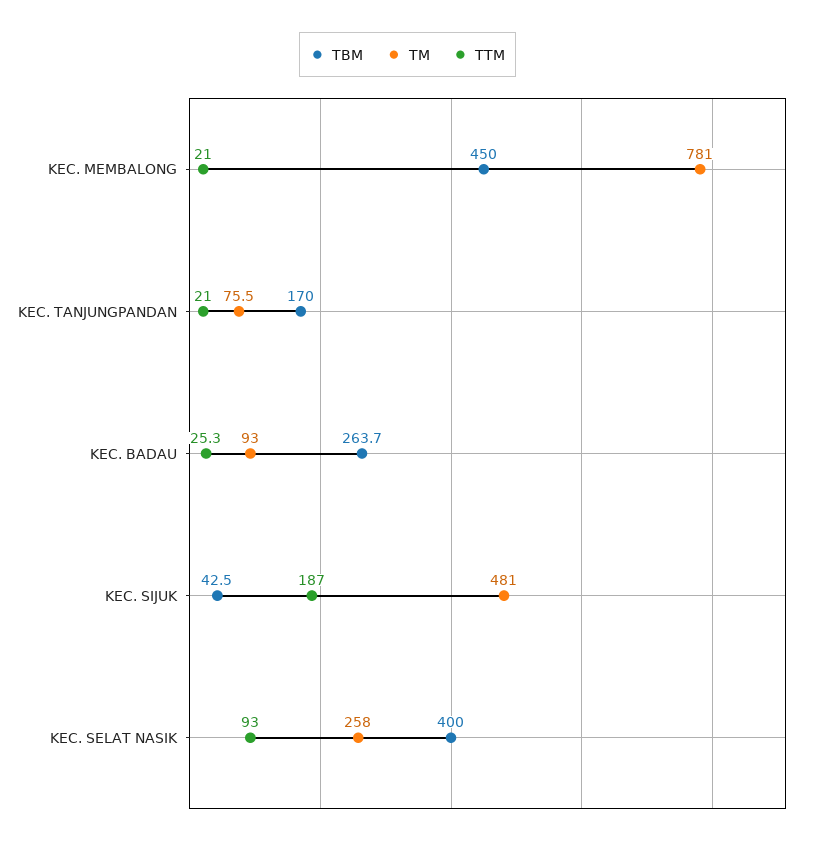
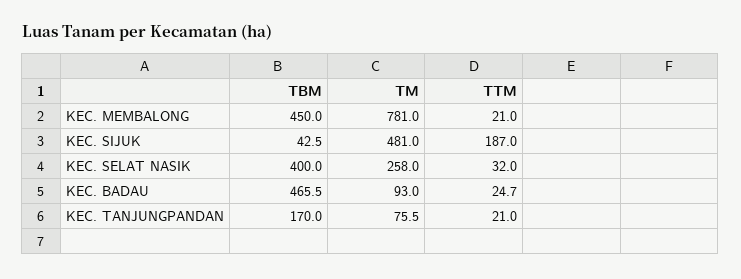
  {
    "TBM": {
      "KEC. MEMBALONG": 450,
      "KEC. TANJUNGPANDAN": 170,
-     "KEC. BADAU": 263.7,
+     "KEC. BADAU": 465.5,
      "KEC. SIJUK": 42.5,
      "KEC. SELAT NASIK": 400
    },
    "TM": {
      "KEC. MEMBALONG": 781,
      "KEC. TANJUNGPANDAN": 75.5,
      "KEC. BADAU": 93,
      "KEC. SIJUK": 481,
      "KEC. SELAT NASIK": 258
    },
    "TTM": {
      "KEC. MEMBALONG": 21,
      "KEC. TANJUNGPANDAN": 21,
-     "KEC. BADAU": 25.3,
+     "KEC. BADAU": 24.7,
      "KEC. SIJUK": 187,
-     "KEC. SELAT NASIK": 93
+     "KEC. SELAT NASIK": 32
    }
  }

